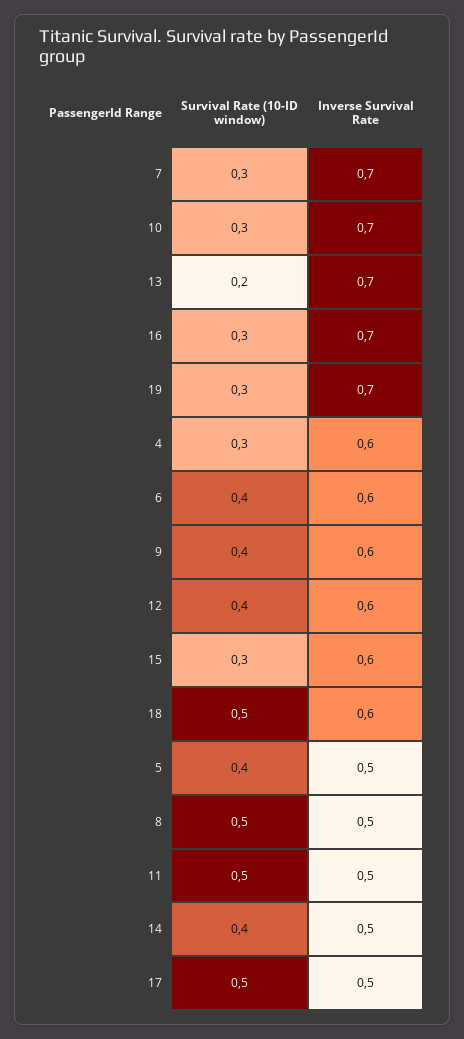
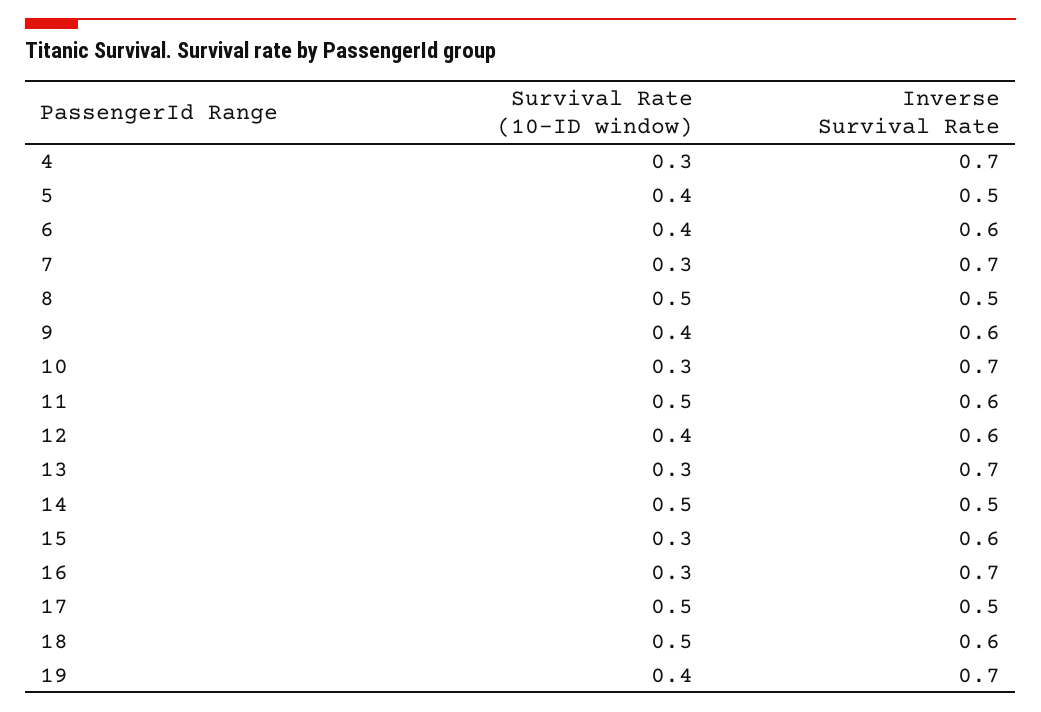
  {
    "Survival Rate (10-ID window)": {
      "7": 0.3,
      "10": 0.3,
-     "13": 0.2,
+     "13": 0.3,
      "16": 0.3,
-     "19": 0.3,
+     "19": 0.4,
      "4": 0.3,
      "6": 0.4,
      "9": 0.4,
      "12": 0.4,
      "15": 0.3,
      "18": 0.5,
      "5": 0.4,
      "8": 0.5,
      "11": 0.5,
-     "14": 0.4,
+     "14": 0.5,
      "17": 0.5
    },
    "Inverse Survival Rate": {
      "7": 0.7,
      "10": 0.7,
      "13": 0.7,
      "16": 0.7,
      "19": 0.7,
-     "4": 0.6,
+     "4": 0.7,
      "6": 0.6,
      "9": 0.6,
      "12": 0.6,
      "15": 0.6,
      "18": 0.6,
      "5": 0.5,
      "8": 0.5,
-     "11": 0.5,
+     "11": 0.6,
      "14": 0.5,
      "17": 0.5
    }
  }

